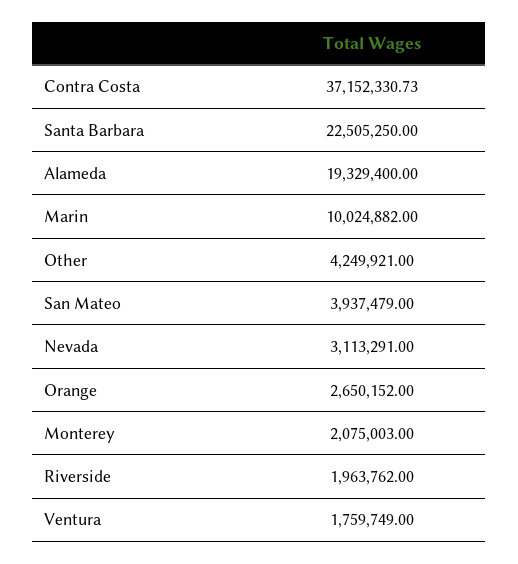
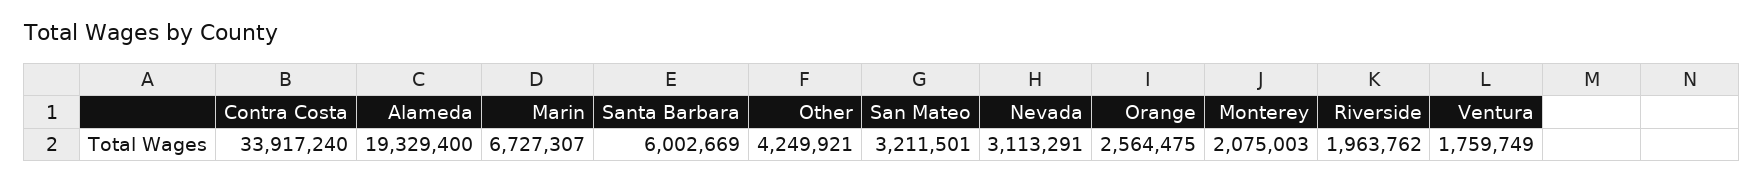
  {
-   "Contra Costa": 37152330.73,
+   "Contra Costa": 33917240,
-   "Santa Barbara": 22505250,
+   "Santa Barbara": 6002669,
    "Alameda": 19329400,
-   "Marin": 10024882,
+   "Marin": 6727307,
    "Other": 4249921,
-   "San Mateo": 3937479,
+   "San Mateo": 3211501,
    "Nevada": 3113291,
-   "Orange": 2650152,
+   "Orange": 2564475,
    "Monterey": 2075003,
    "Riverside": 1963762,
    "Ventura": 1759749
  }

